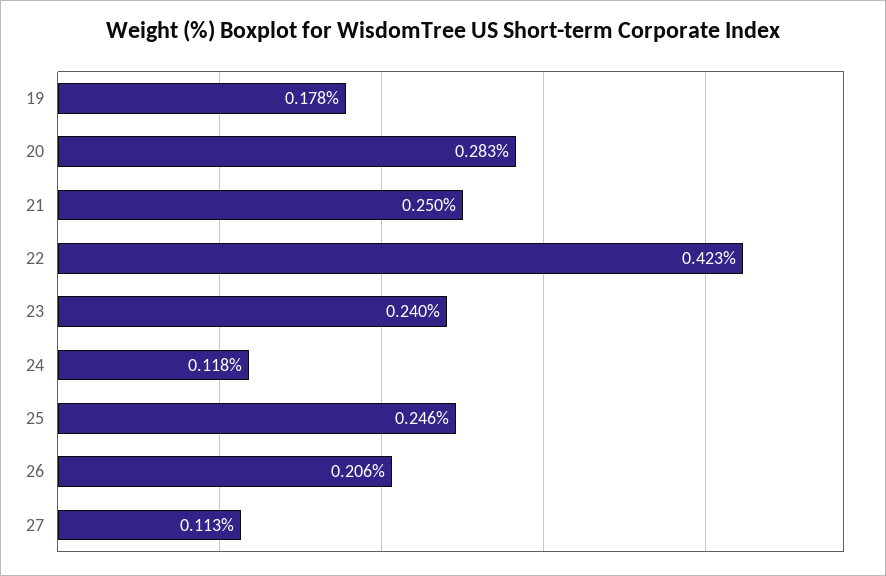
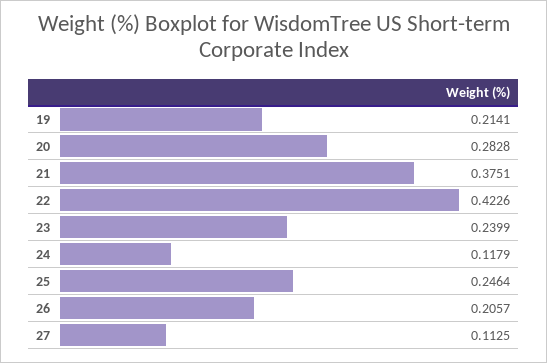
  {
-   "19": 0.178,
+   "19": 0.2141,
    "20": 0.2828,
-   "21": 0.25,
+   "21": 0.3751,
    "22": 0.4226,
    "23": 0.2399,
    "24": 0.1179,
    "25": 0.2464,
    "26": 0.2057,
    "27": 0.1125
  }

